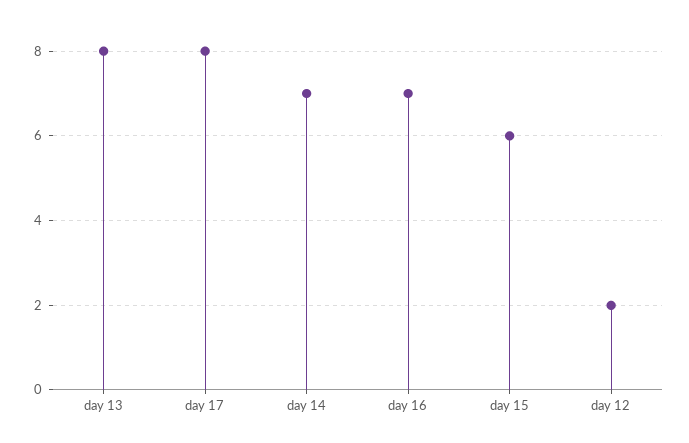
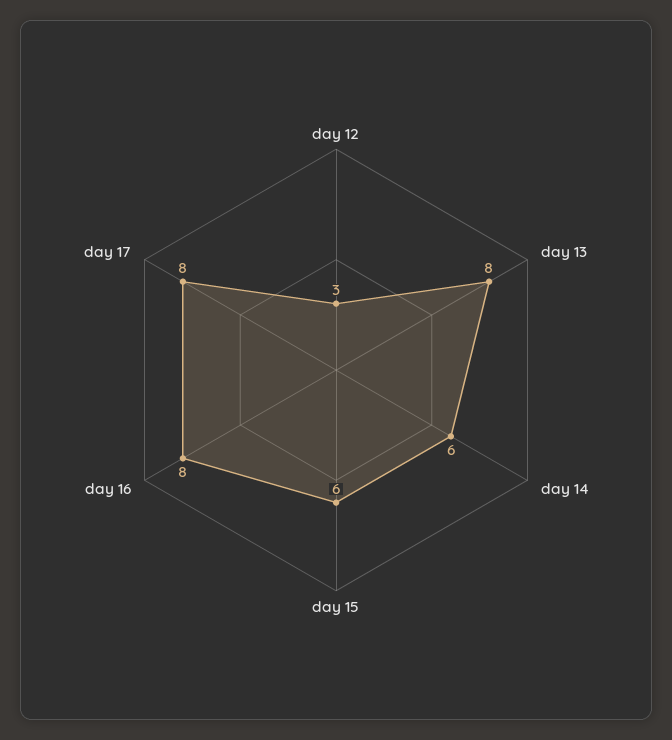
  {
    "day 13": 8,
    "day 17": 8,
-   "day 14": 7,
+   "day 14": 6,
-   "day 16": 7,
+   "day 16": 8,
    "day 15": 6,
-   "day 12": 2
+   "day 12": 3
  }

